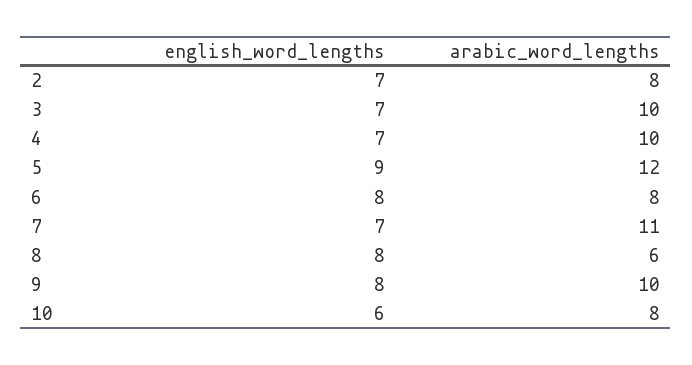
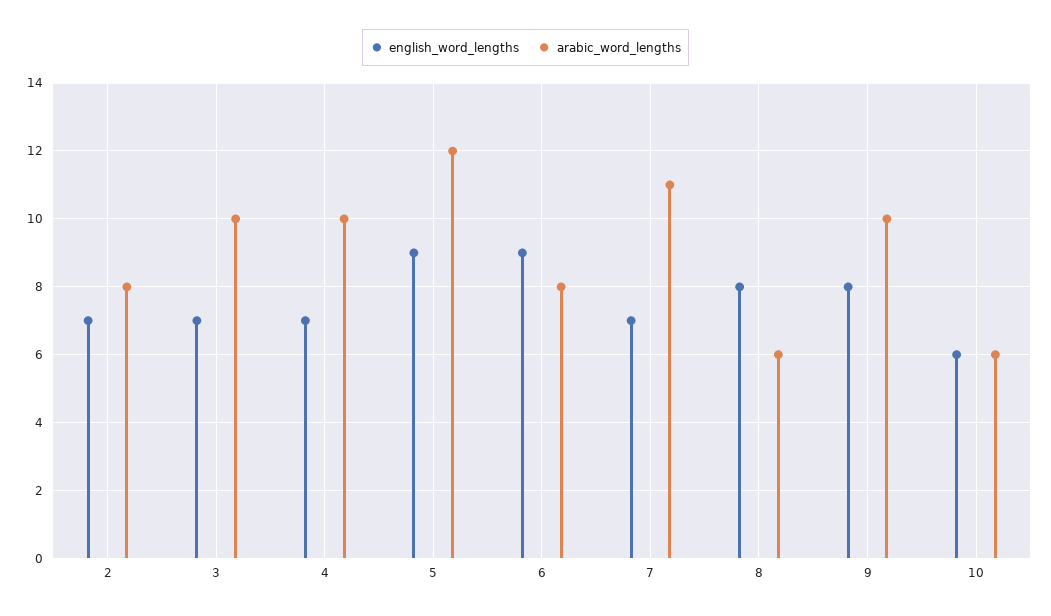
  {
    "english_word_lengths": {
      "2": 7,
      "3": 7,
      "4": 7,
      "5": 9,
-     "6": 8,
+     "6": 9,
      "7": 7,
      "8": 8,
      "9": 8,
      "10": 6
    },
    "arabic_word_lengths": {
      "2": 8,
      "3": 10,
      "4": 10,
      "5": 12,
      "6": 8,
      "7": 11,
      "8": 6,
      "9": 10,
-     "10": 8
+     "10": 6
    }
  }

